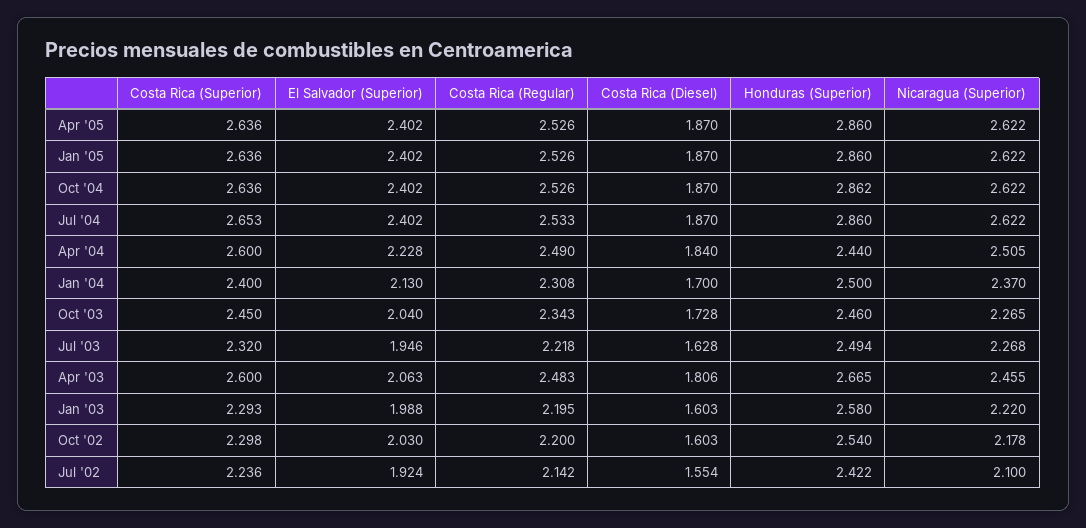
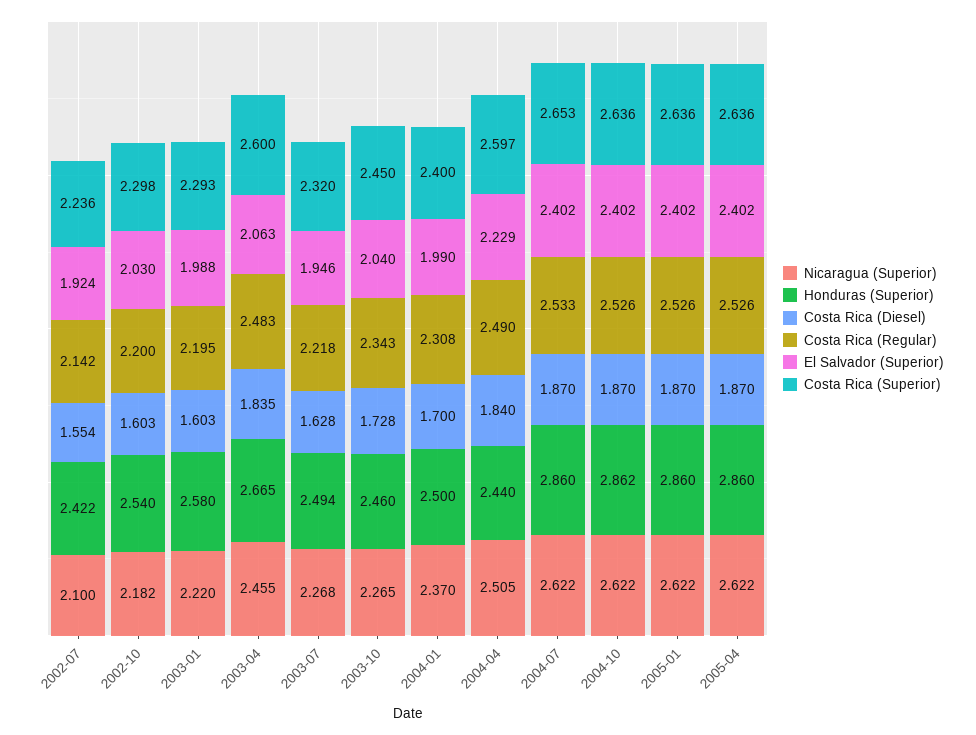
  {
    "Costa Rica (Superior)": {
      "Apr '05": 2.636,
      "Jan '05": 2.636,
      "Oct '04": 2.636,
      "Jul '04": 2.653,
-     "Apr '04": 2.6,
+     "Apr '04": 2.597,
      "Jan '04": 2.4,
      "Oct '03": 2.45,
      "Jul '03": 2.32,
      "Apr '03": 2.6,
      "Jan '03": 2.293,
      "Oct '02": 2.298,
      "Jul '02": 2.236
    },
    "El Salvador (Superior)": {
      "Apr '05": 2.402,
      "Jan '05": 2.402,
      "Oct '04": 2.402,
      "Jul '04": 2.402,
-     "Apr '04": 2.228,
+     "Apr '04": 2.229,
-     "Jan '04": 2.13,
+     "Jan '04": 1.99,
      "Oct '03": 2.04,
      "Jul '03": 1.946,
      "Apr '03": 2.063,
      "Jan '03": 1.988,
      "Oct '02": 2.03,
      "Jul '02": 1.924
    },
    "Costa Rica (Regular)": {
      "Apr '05": 2.526,
      "Jan '05": 2.526,
      "Oct '04": 2.526,
      "Jul '04": 2.533,
      "Apr '04": 2.49,
      "Jan '04": 2.308,
      "Oct '03": 2.343,
      "Jul '03": 2.218,
      "Apr '03": 2.483,
      "Jan '03": 2.195,
      "Oct '02": 2.2,
      "Jul '02": 2.142
    },
    "Costa Rica (Diesel)": {
      "Apr '05": 1.87,
      "Jan '05": 1.87,
      "Oct '04": 1.87,
      "Jul '04": 1.87,
      "Apr '04": 1.84,
      "Jan '04": 1.7,
      "Oct '03": 1.728,
      "Jul '03": 1.628,
-     "Apr '03": 1.806,
+     "Apr '03": 1.835,
      "Jan '03": 1.603,
      "Oct '02": 1.603,
      "Jul '02": 1.554
    },
    "Honduras (Superior)": {
      "Apr '05": 2.86,
      "Jan '05": 2.86,
      "Oct '04": 2.862,
      "Jul '04": 2.86,
      "Apr '04": 2.44,
      "Jan '04": 2.5,
      "Oct '03": 2.46,
      "Jul '03": 2.494,
      "Apr '03": 2.665,
      "Jan '03": 2.58,
      "Oct '02": 2.54,
      "Jul '02": 2.422
    },
    "Nicaragua (Superior)": {
      "Apr '05": 2.622,
      "Jan '05": 2.622,
      "Oct '04": 2.622,
      "Jul '04": 2.622,
      "Apr '04": 2.505,
      "Jan '04": 2.37,
      "Oct '03": 2.265,
      "Jul '03": 2.268,
      "Apr '03": 2.455,
      "Jan '03": 2.22,
-     "Oct '02": 2.178,
+     "Oct '02": 2.182,
      "Jul '02": 2.1
    }
  }

